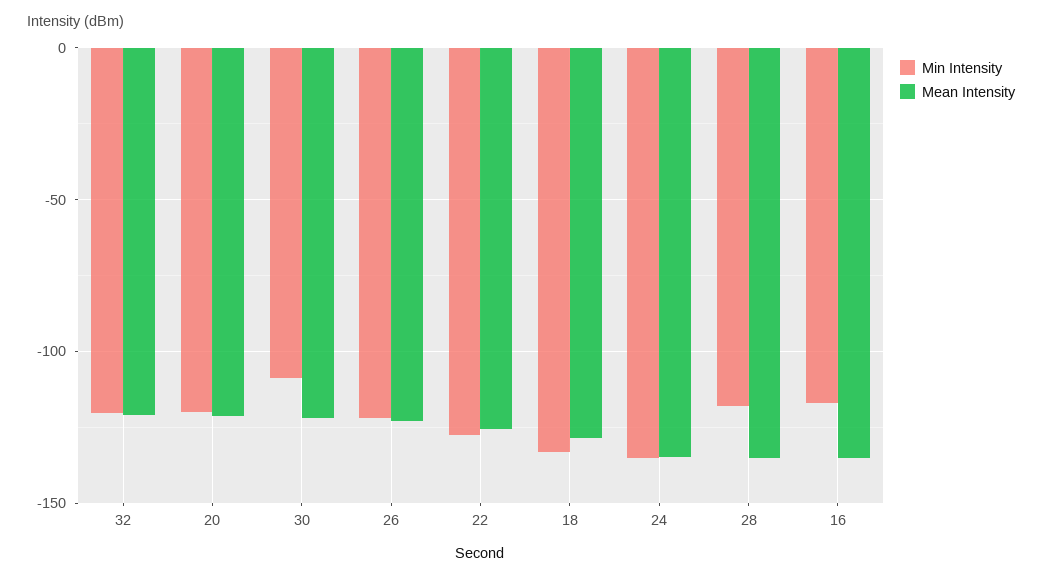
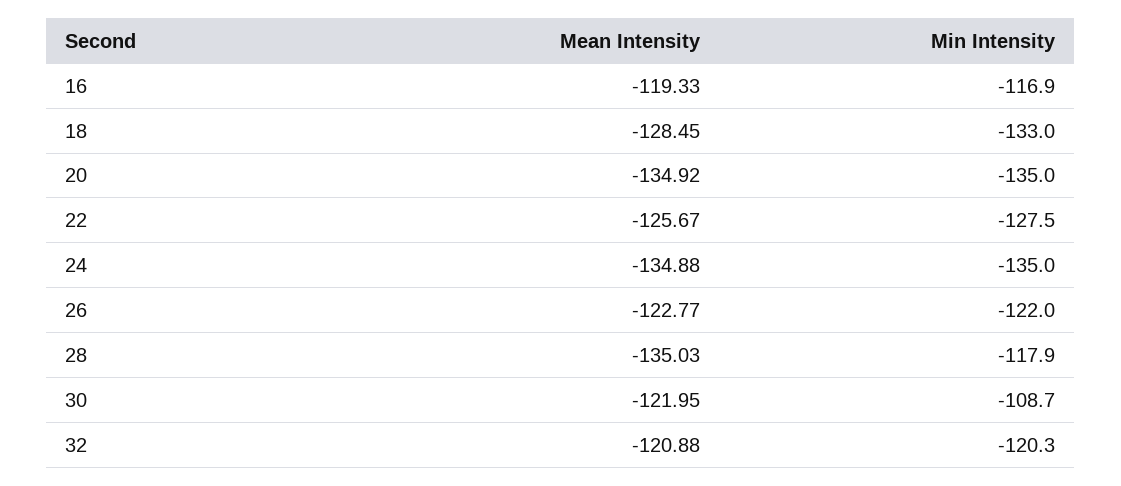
  {
    "Min Intensity": {
      "32": -120.3,
-     "20": -120,
+     "20": -135,
      "30": -108.7,
      "26": -122,
      "22": -127.5,
      "18": -133,
      "24": -135,
      "28": -117.9,
      "16": -116.9
    },
    "Mean Intensity": {
      "32": -120.88,
-     "20": -120,
+     "20": -134.92,
      "30": -121.95,
      "26": -122.77,
      "22": -125.67,
      "18": -128.45,
      "24": -134.88,
      "28": -135.03,
-     "16": -135
+     "16": -119.33
    }
  }

